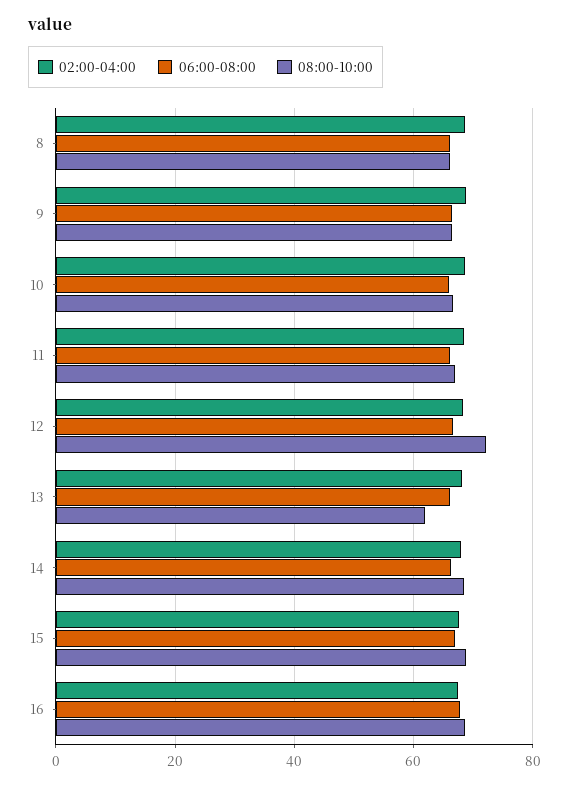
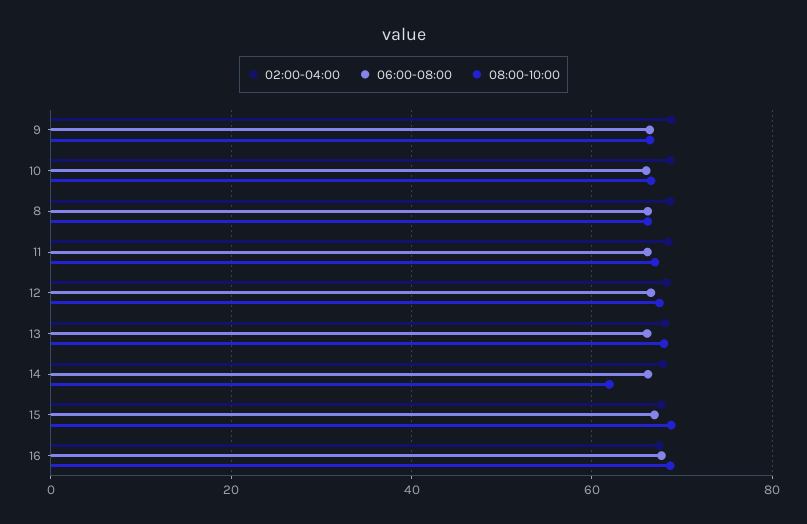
  {
    "02:00-04:00": {
      "8": 68,
      "9": 68,
      "10": 68,
      "11": 68,
      "12": 68,
      "13": 68,
      "14": 68,
      "15": 68,
      "16": 68
    },
    "06:00-08:00": {
      "8": 66,
      "9": 66,
      "10": 66,
      "11": 66,
      "12": 66,
      "13": 66,
      "14": 66,
      "15": 66,
      "16": 68
    },
    "08:00-10:00": {
      "8": 66,
      "9": 66,
      "10": 66,
      "11": 68,
-     "12": 72,
+     "12": 68,
-     "13": 62,
+     "13": 68,
-     "14": 68,
+     "14": 62,
      "15": 68,
      "16": 68
    }
  }

